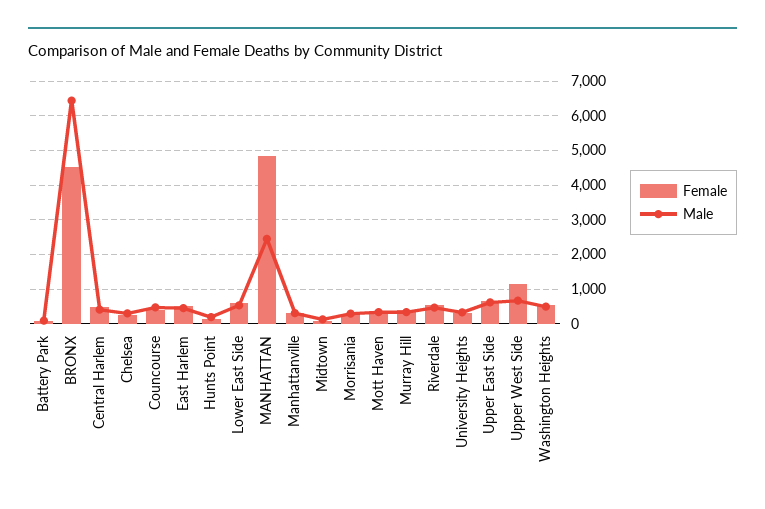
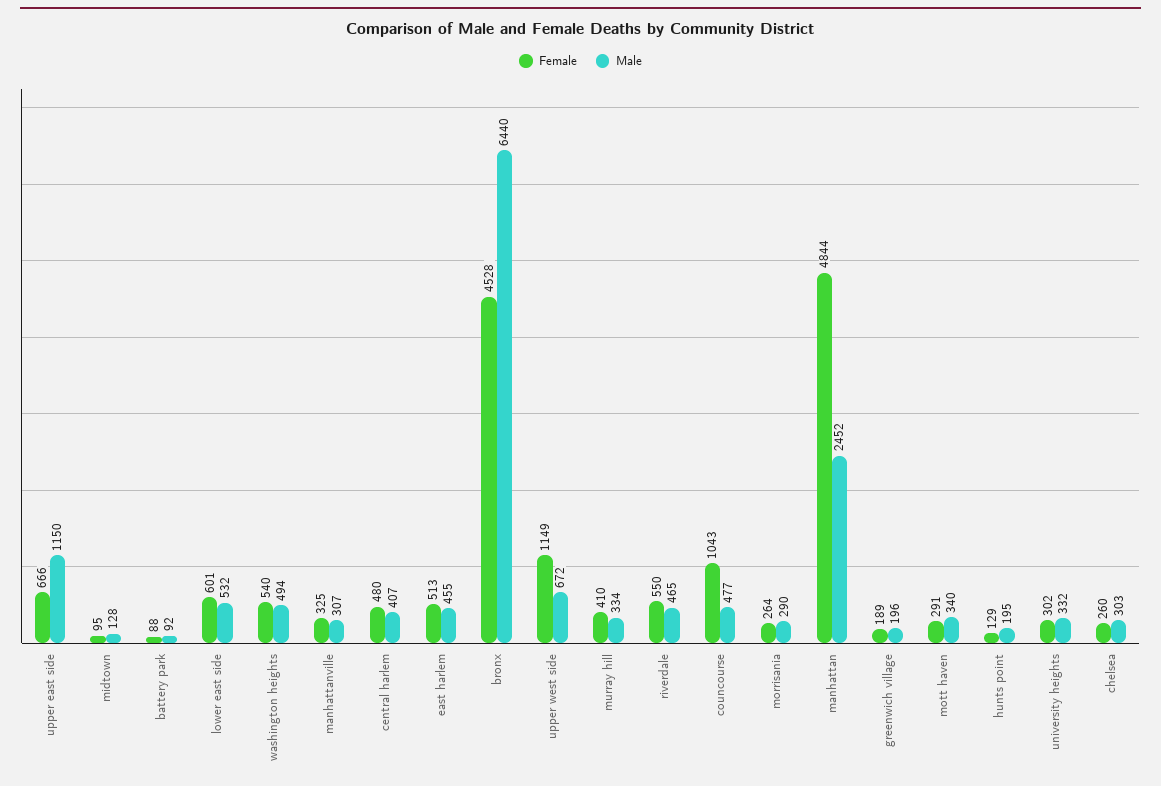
  {
    "Female": {
      "Battery Park": 88,
      "BRONX": 4528,
      "Central Harlem": 480,
      "Chelsea": 260,
-     "Councourse": 400,
+     "Councourse": 1043,
      "East Harlem": 513,
      "Hunts Point": 129,
      "Lower East Side": 601,
      "MANHATTAN": 4844,
      "Manhattanville": 325,
      "Midtown": 95,
      "Morrisania": 264,
      "Mott Haven": 291,
      "Murray Hill": 410,
      "Riverdale": 550,
      "University Heights": 302,
      "Upper East Side": 666,
      "Upper West Side": 1149,
-     "Washington Heights": 540
+     "Washington Heights": 540,
+     "greenwich village": 189
    },
    "Male": {
      "Battery Park": 92,
      "BRONX": 6440,
      "Central Harlem": 407,
      "Chelsea": 303,
      "Councourse": 477,
      "East Harlem": 455,
      "Hunts Point": 195,
      "Lower East Side": 532,
      "MANHATTAN": 2452,
      "Manhattanville": 307,
      "Midtown": 128,
      "Morrisania": 290,
      "Mott Haven": 340,
      "Murray Hill": 334,
      "Riverdale": 465,
      "University Heights": 332,
-     "Upper East Side": 600,
+     "Upper East Side": 1150,
      "Upper West Side": 672,
-     "Washington Heights": 494
+     "Washington Heights": 494,
+     "greenwich village": 196
    }
  }

